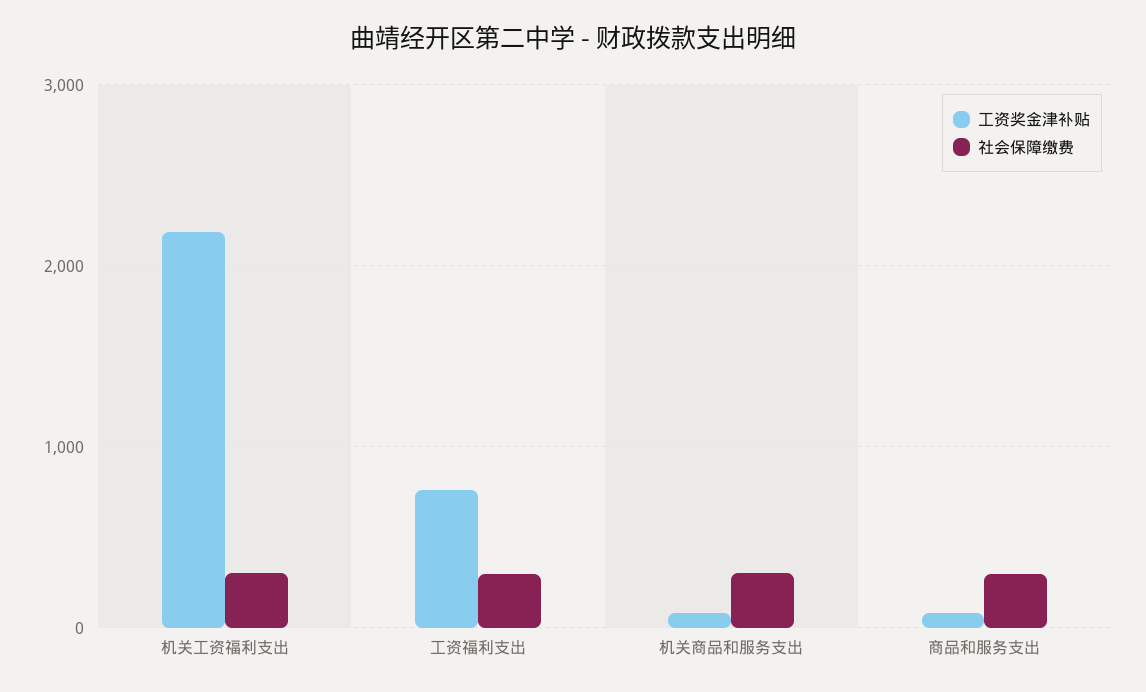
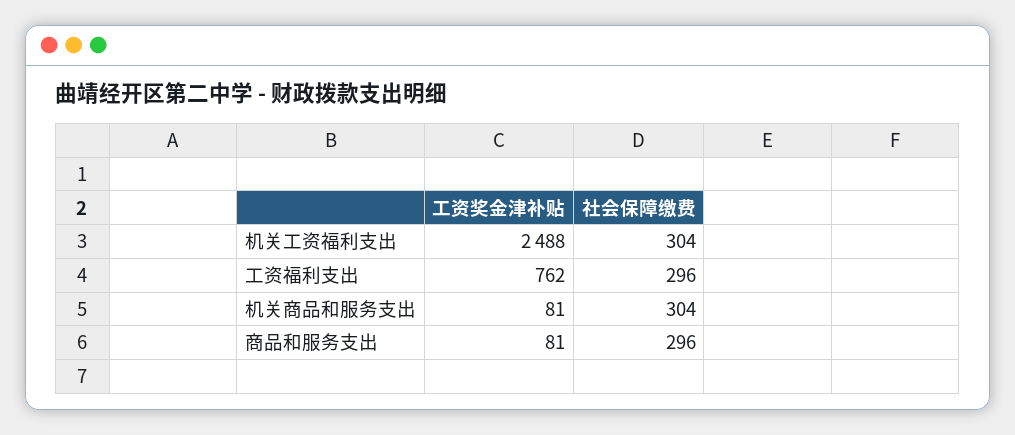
  {
    "工资奖金津补贴": {
-     "机关工资福利支出": 2200,
+     "机关工资福利支出": 2488,
      "工资福利支出": 762,
      "机关商品和服务支出": 81,
      "商品和服务支出": 81
    },
    "社会保障缴费": {
      "机关工资福利支出": 304,
      "工资福利支出": 296,
      "机关商品和服务支出": 304,
      "商品和服务支出": 296
    }
  }

